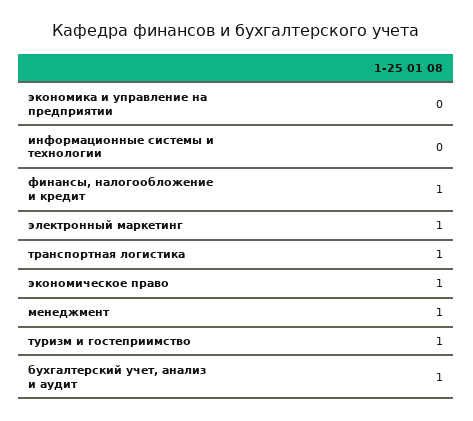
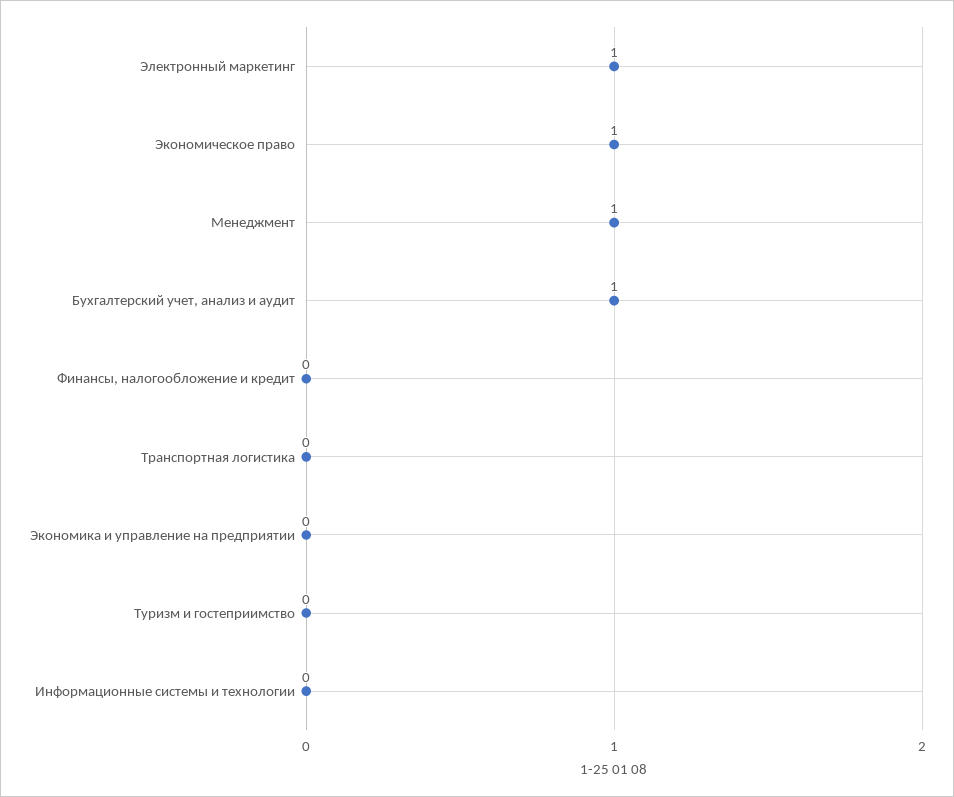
  {
    "экономика и управление на предприятии": 0,
    "информационные системы и технологии": 0,
-   "финансы, налогообложение и кредит": 1,
+   "финансы, налогообложение и кредит": 0,
    "электронный маркетинг": 1,
-   "транспортная логистика": 1,
+   "транспортная логистика": 0,
    "экономическое право": 1,
    "менеджмент": 1,
-   "туризм и гостеприимство": 1,
+   "туризм и гостеприимство": 0,
    "бухгалтерский учет, анализ и аудит": 1
  }

